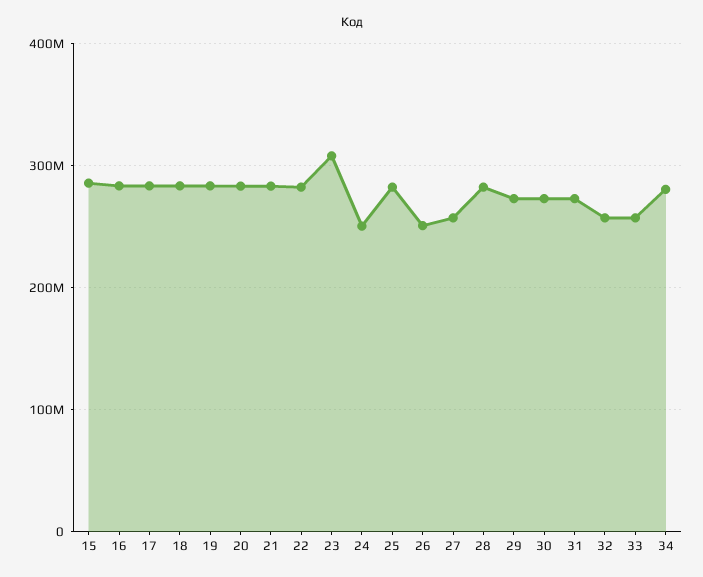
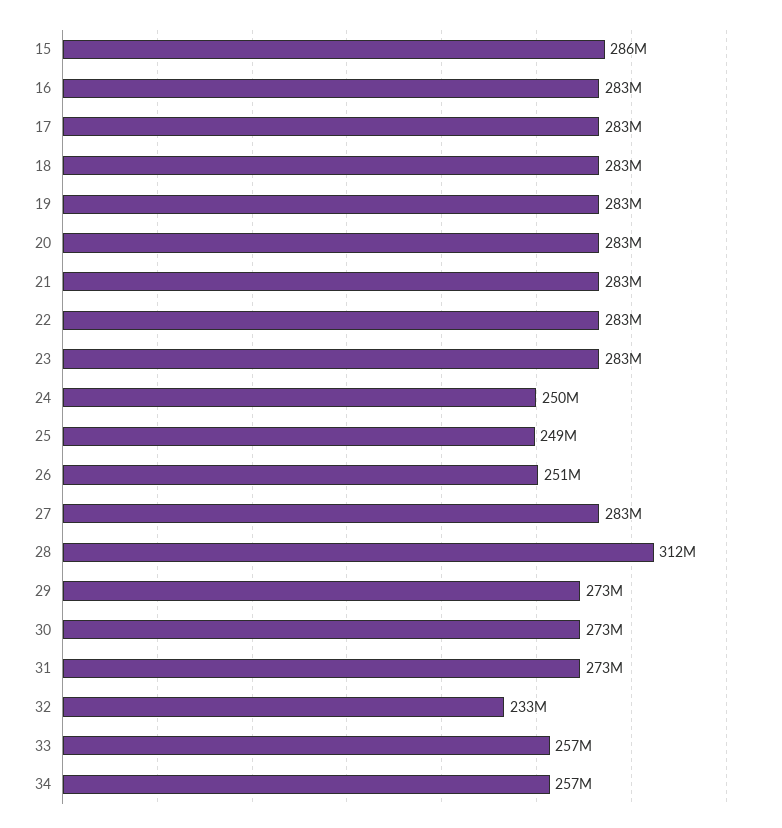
  {
    "15": 286000000,
    "16": 283000000,
    "17": 283000000,
    "18": 283000000,
    "19": 283000000,
    "20": 283000000,
    "21": 283000000,
    "22": 283000000,
-   "23": 310000000,
+   "23": 283000000,
    "24": 250000000,
-   "25": 280000000,
+   "25": 249000000,
    "26": 251000000,
-   "27": 260000000,
+   "27": 283000000,
-   "28": 280000000,
+   "28": 312000000,
    "29": 273000000,
    "30": 273000000,
    "31": 273000000,
-   "32": 260000000,
+   "32": 233000000,
    "33": 257000000,
-   "34": 280000000
+   "34": 257000000
  }

